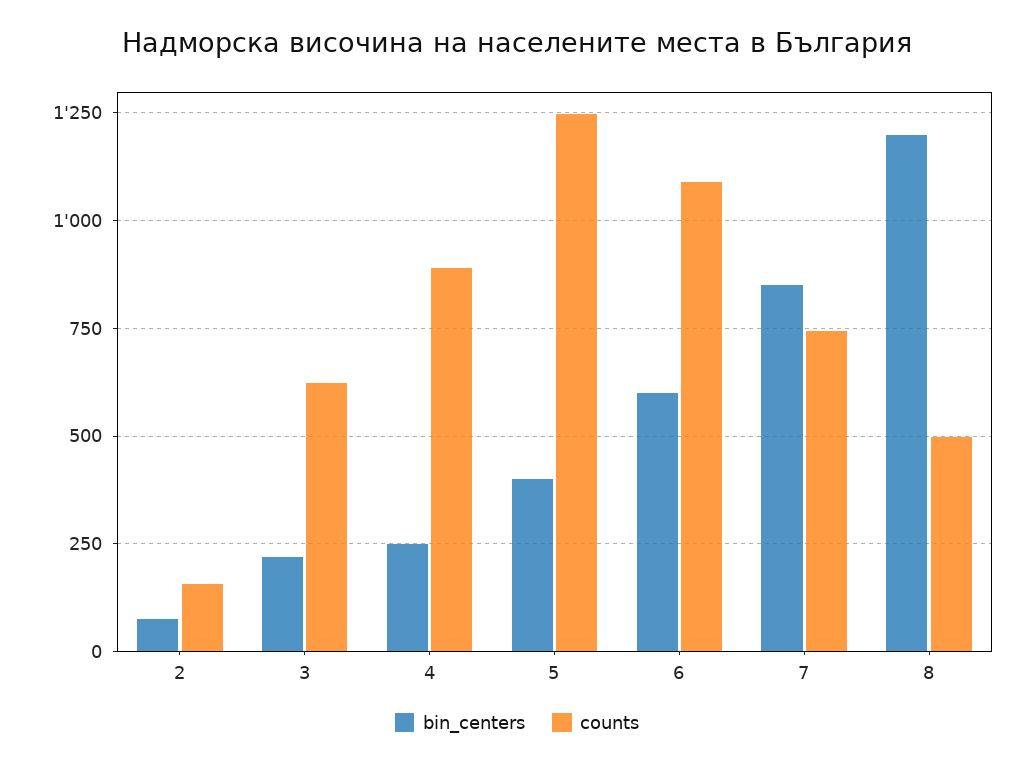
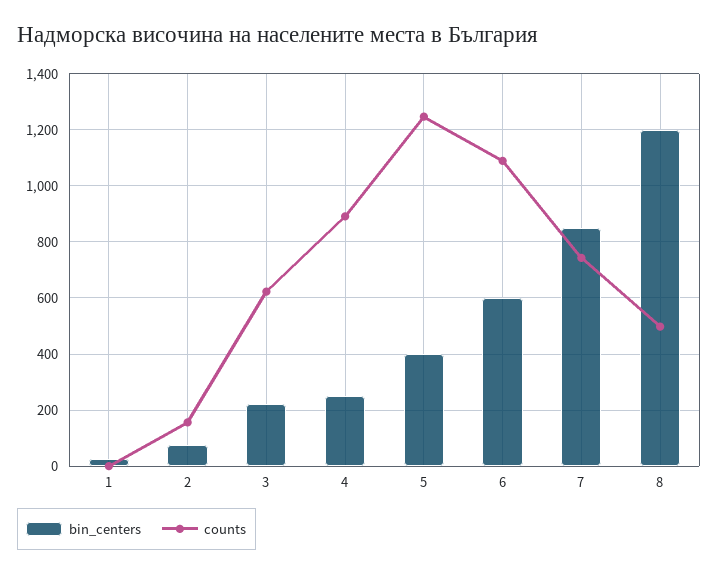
  {
    "bin_centers": {
      "2": 75,
      "3": 225,
      "4": 250,
      "5": 400,
      "6": 600,
      "7": 850,
-     "8": 1200
+     "8": 1200,
+     "1": 25
    },
    "counts": {
      "2": 150,
      "3": 625,
      "4": 900,
      "5": 1250,
      "6": 1100,
      "7": 750,
-     "8": 500
+     "8": 500,
+     "1": 0
    }
  }

